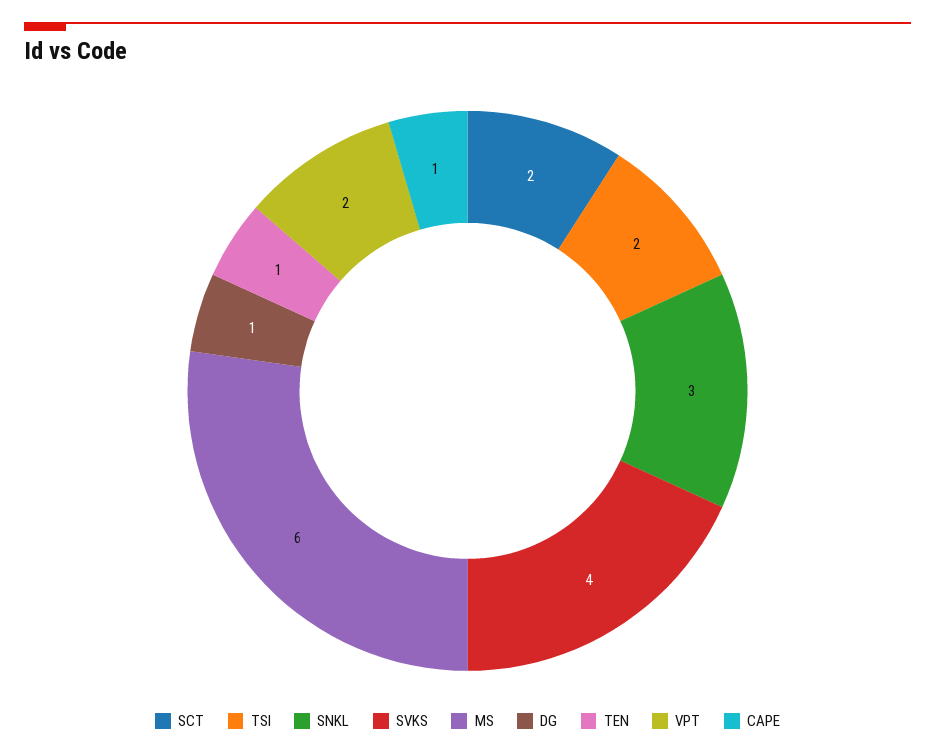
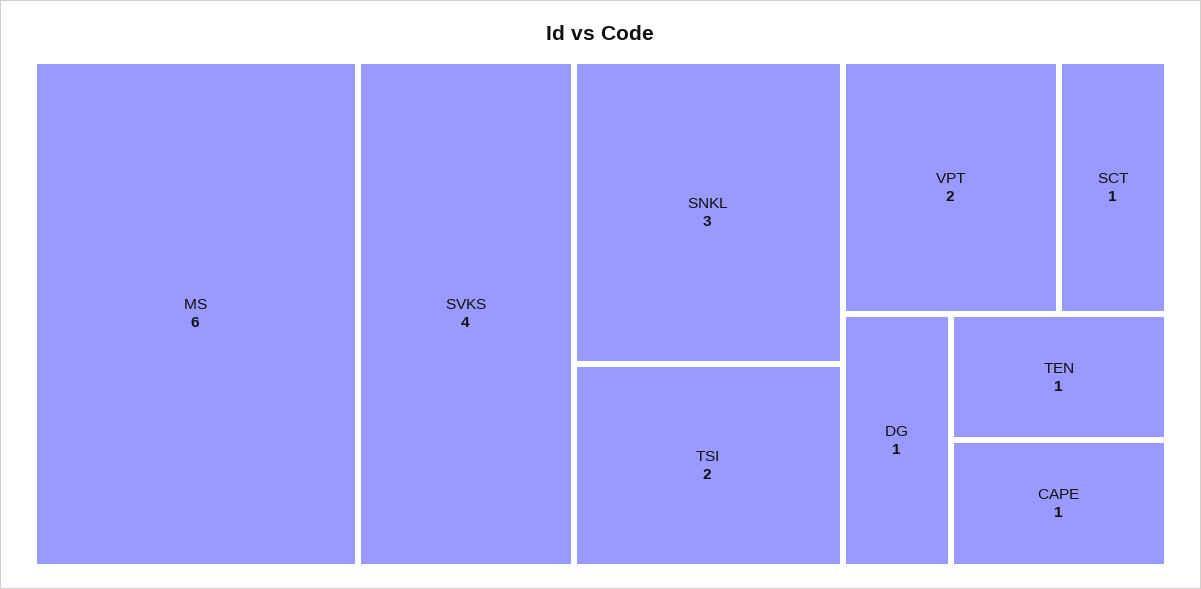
  {
-   "SCT": 2,
+   "SCT": 1,
    "TSI": 2,
    "SNKL": 3,
    "SVKS": 4,
    "MS": 6,
    "DG": 1,
    "TEN": 1,
    "VPT": 2,
    "CAPE": 1
  }

